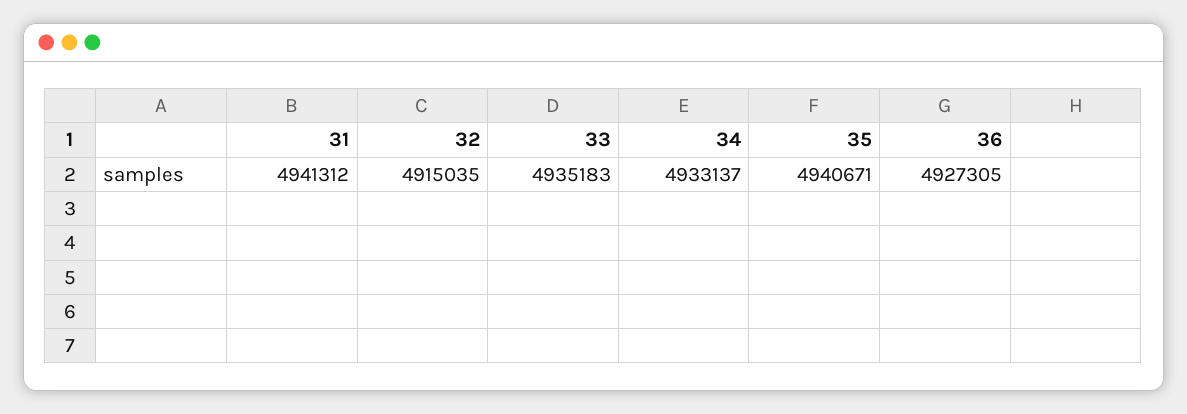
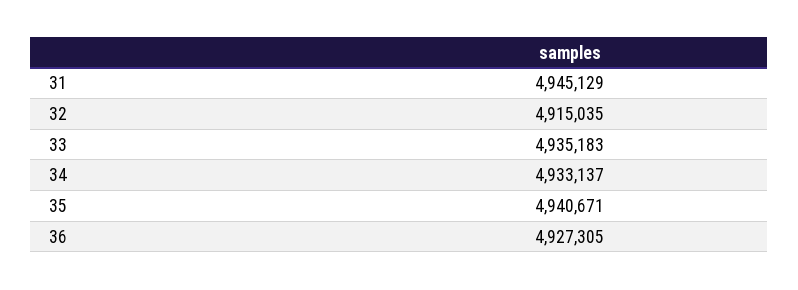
  {
-   "31": 4941312,
+   "31": 4945129,
    "32": 4915035,
    "33": 4935183,
    "34": 4933137,
    "35": 4940671,
    "36": 4927305
  }

